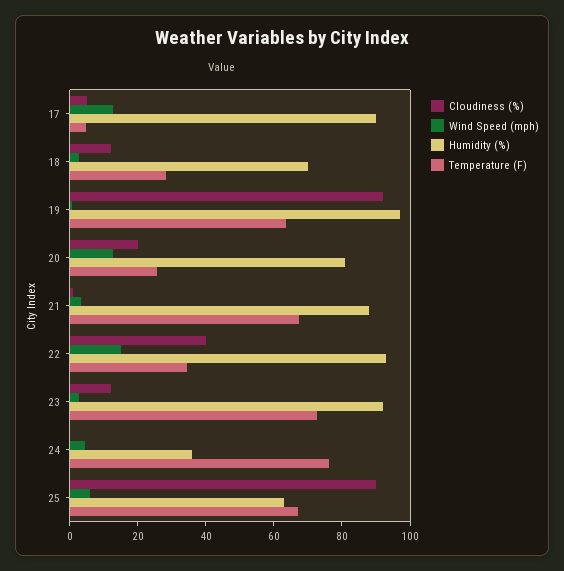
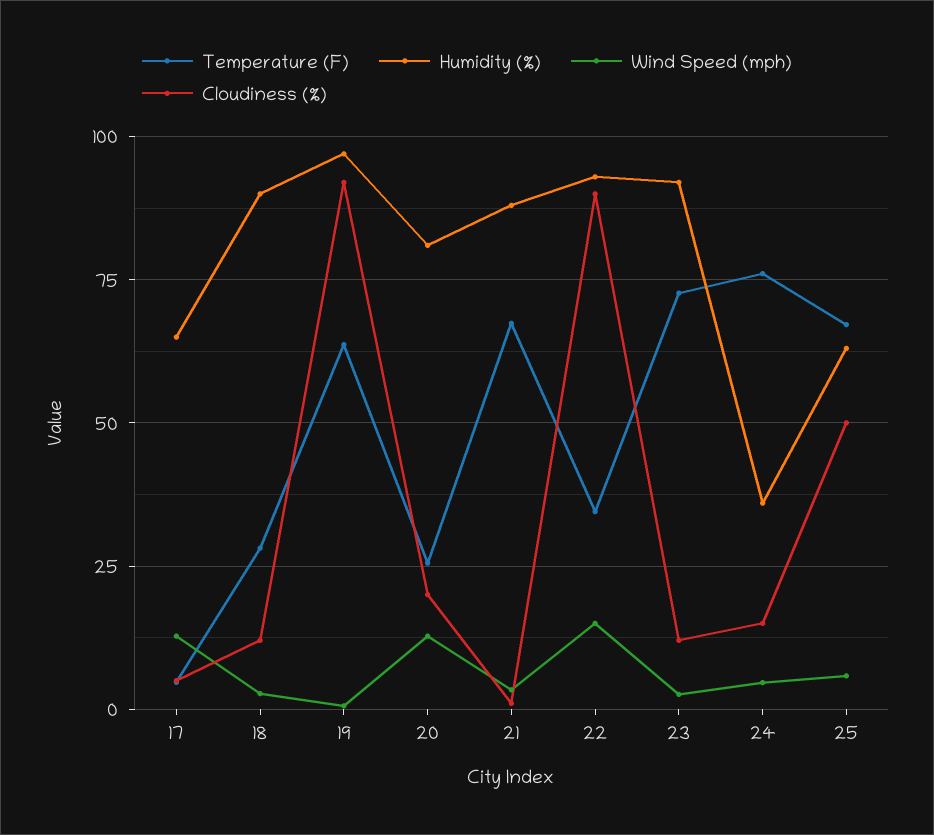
  {
    "Cloudiness (%)": {
      "17": 5,
      "18": 12.5,
      "19": 92.5,
      "20": 20,
      "21": 0,
-     "22": 40,
+     "22": 90,
      "23": 12.5,
-     "24": 0,
+     "24": 15,
-     "25": 90
+     "25": 50
    },
    "Wind Speed (mph)": {
      "17": 12.5,
      "18": 2.5,
      "19": 0,
      "20": 12.5,
      "21": 2.5,
      "22": 15,
      "23": 2.5,
      "24": 5,
      "25": 5
    },
    "Humidity (%)": {
-     "17": 90,
+     "17": 65,
-     "18": 70,
+     "18": 90,
      "19": 97.5,
      "20": 80,
      "21": 87.5,
      "22": 92.5,
      "23": 92.5,
      "24": 35,
      "25": 62.5
    },
    "Temperature (F)": {
      "17": 5,
      "18": 27.5,
      "19": 62.5,
      "20": 25,
      "21": 67.5,
      "22": 35,
      "23": 72.5,
      "24": 75,
      "25": 67.5
    }
  }

